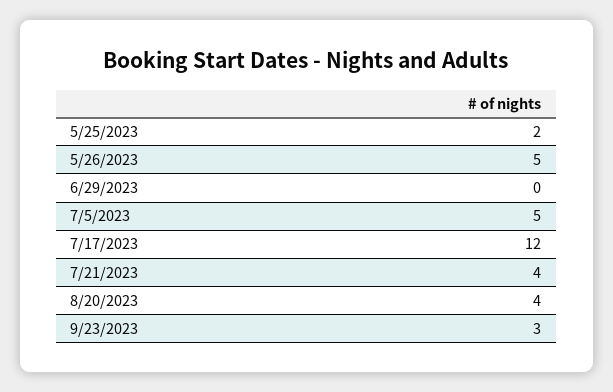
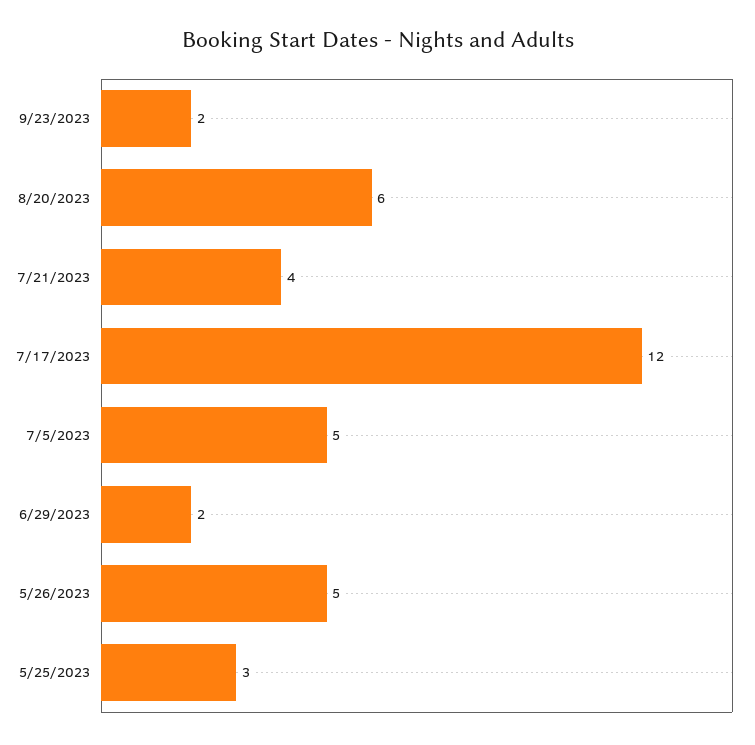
  {
-   "5/25/2023": 2,
+   "5/25/2023": 3,
    "5/26/2023": 5,
-   "6/29/2023": 0,
+   "6/29/2023": 2,
    "7/5/2023": 5,
    "7/17/2023": 12,
    "7/21/2023": 4,
-   "8/20/2023": 4,
+   "8/20/2023": 6,
-   "9/23/2023": 3
+   "9/23/2023": 2
  }

